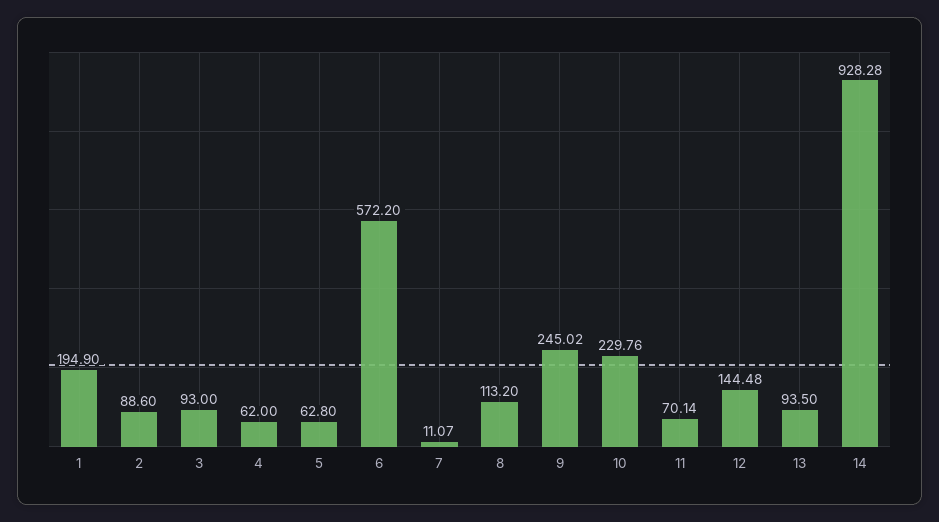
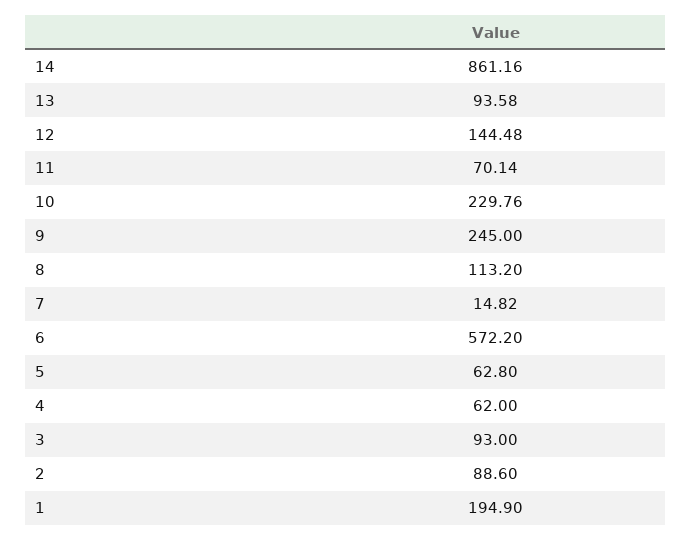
  {
    "1": 194.9,
    "2": 88.6,
    "3": 93,
    "4": 62,
    "5": 62.8,
    "6": 572.2,
-   "7": 11.07,
+   "7": 14.82,
    "8": 113.2,
-   "9": 245.02,
+   "9": 245,
    "10": 229.76,
    "11": 70.14,
    "12": 144.48,
-   "13": 93.5,
+   "13": 93.58,
-   "14": 928.28
+   "14": 861.16
  }

